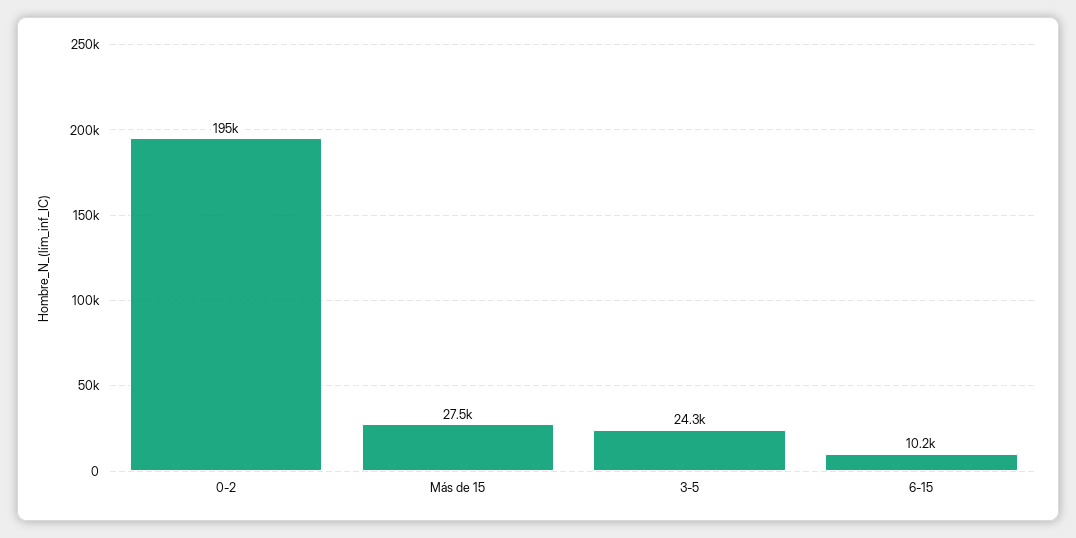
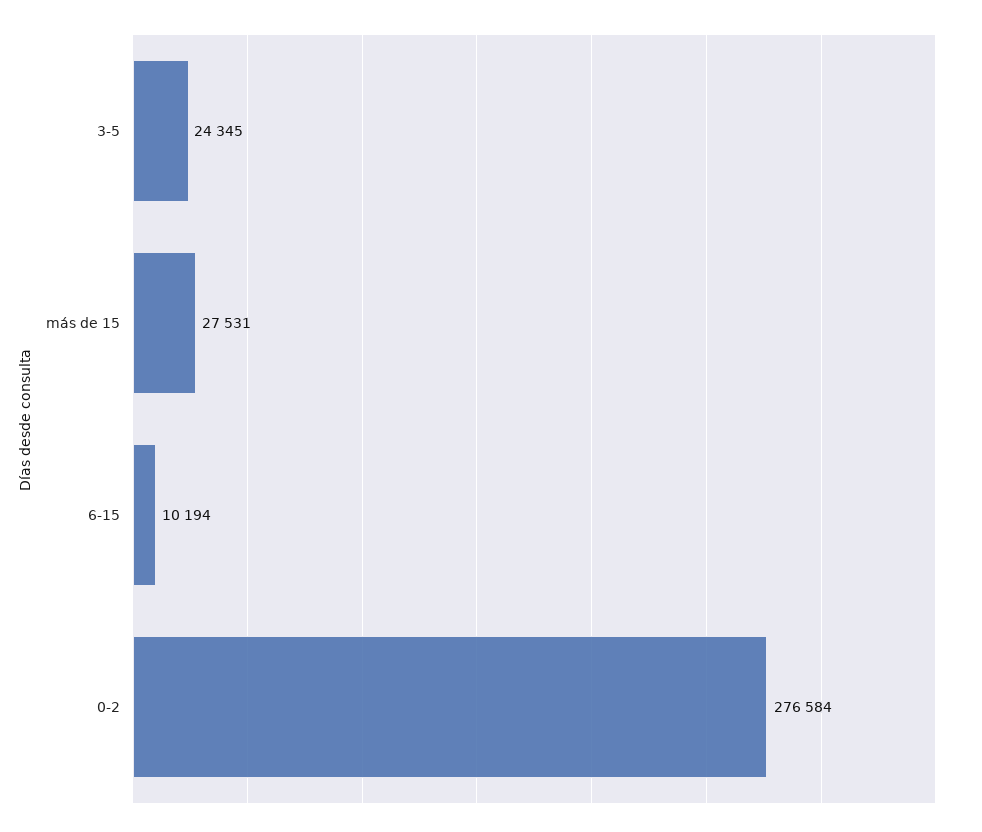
  {
-   "0-2": 195000,
+   "0-2": 276584,
    "Más de 15": 27531,
    "3-5": 24345,
    "6-15": 10194
  }

